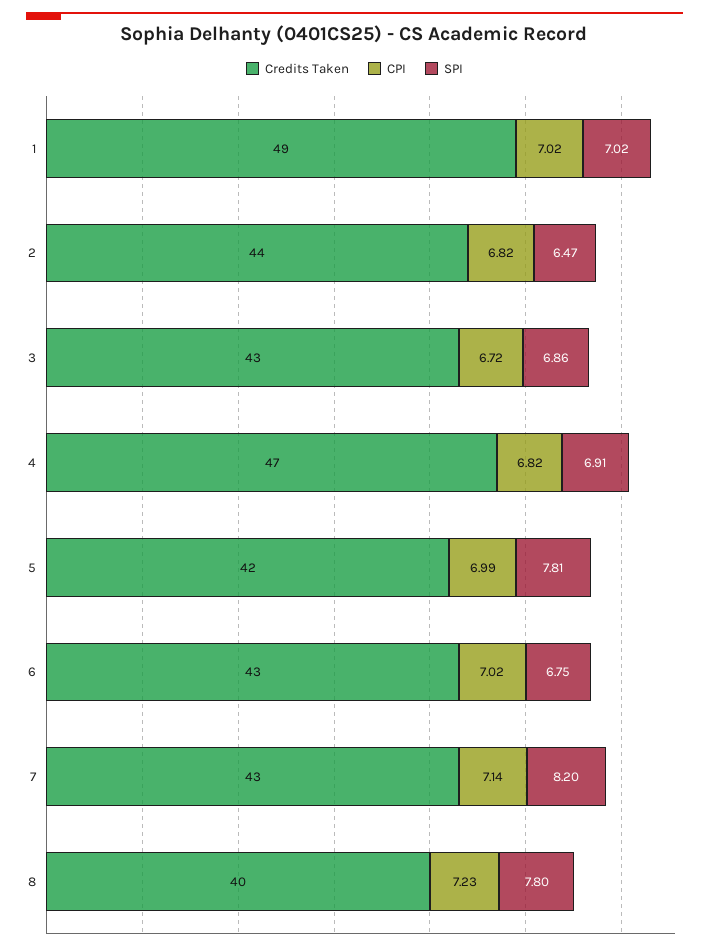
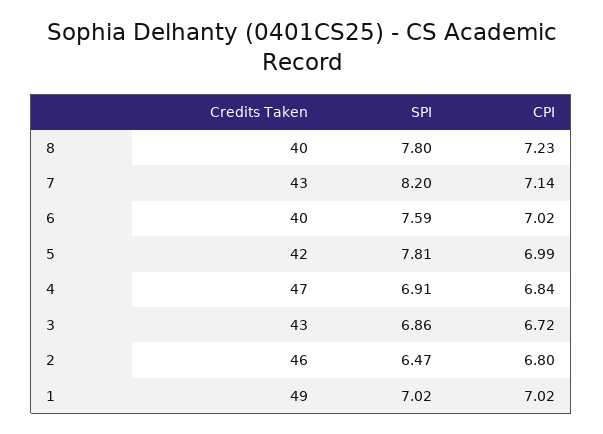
  {
    "Credits Taken": {
      "1": 49,
-     "2": 44,
+     "2": 46,
      "3": 43,
      "4": 47,
      "5": 42,
-     "6": 43,
+     "6": 40,
      "7": 43,
      "8": 40
    },
    "CPI": {
      "1": 7.02,
-     "2": 6.82,
+     "2": 6.8,
      "3": 6.72,
-     "4": 6.82,
+     "4": 6.84,
      "5": 6.99,
      "6": 7.02,
      "7": 7.14,
      "8": 7.23
    },
    "SPI": {
      "1": 7.02,
      "2": 6.47,
      "3": 6.86,
      "4": 6.91,
      "5": 7.81,
-     "6": 6.75,
+     "6": 7.59,
      "7": 8.2,
      "8": 7.8
    }
  }

